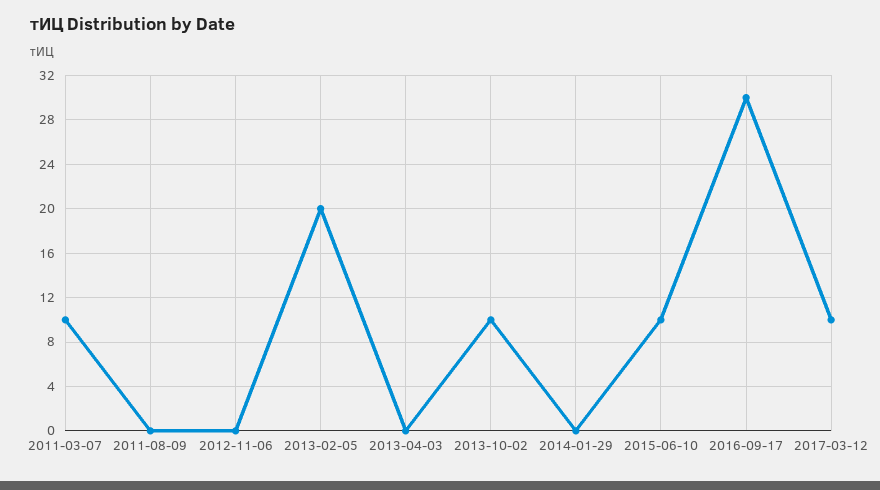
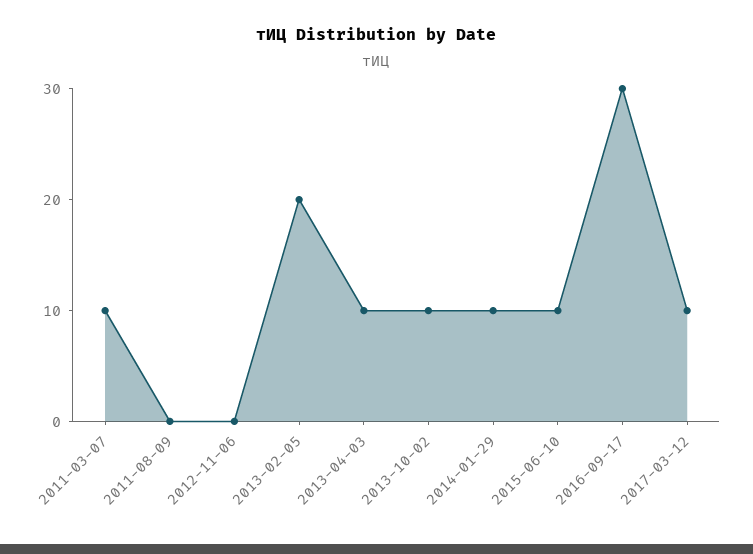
  {
    "2011-03-07": 10,
    "2011-08-09": 0,
    "2012-11-06": 0,
    "2013-02-05": 20,
-   "2013-04-03": 0,
+   "2013-04-03": 10,
    "2013-10-02": 10,
-   "2014-01-29": 0,
+   "2014-01-29": 10,
    "2015-06-10": 10,
    "2016-09-17": 30,
    "2017-03-12": 10
  }

